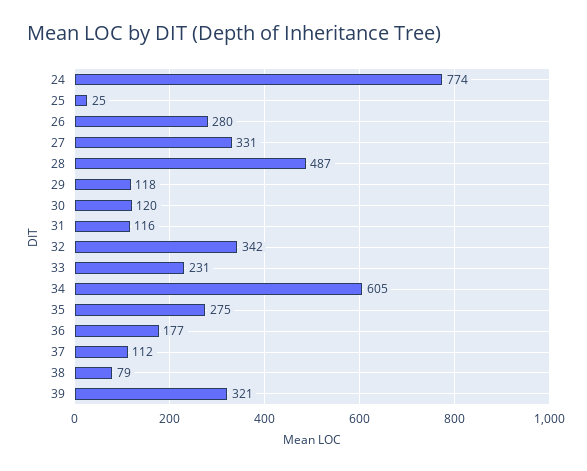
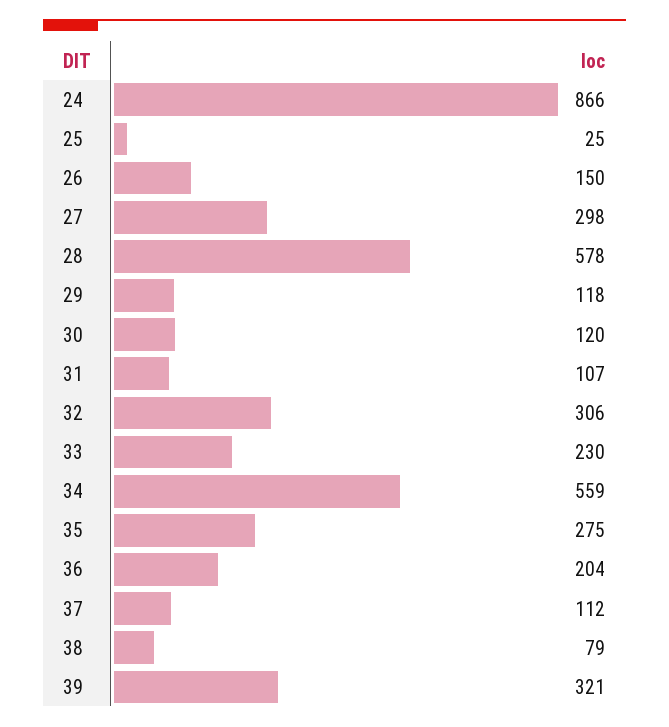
  {
-   "24": 774,
+   "24": 866,
    "25": 25,
-   "26": 280,
+   "26": 150,
-   "27": 331,
+   "27": 298,
-   "28": 487,
+   "28": 578,
    "29": 118,
    "30": 120,
-   "31": 116,
+   "31": 107,
-   "32": 342,
+   "32": 306,
-   "33": 231,
+   "33": 230,
-   "34": 605,
+   "34": 559,
    "35": 275,
-   "36": 177,
+   "36": 204,
    "37": 112,
    "38": 79,
    "39": 321
  }

